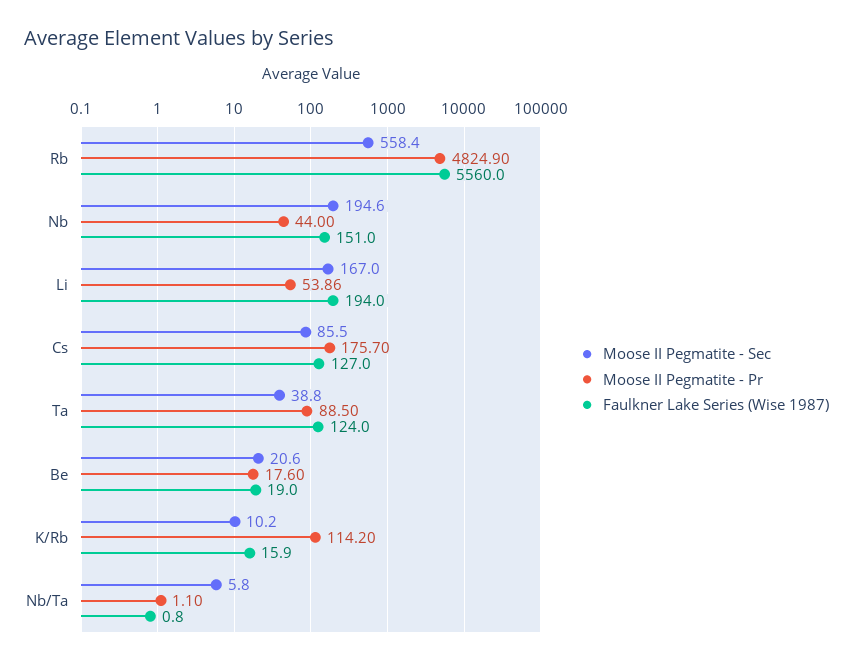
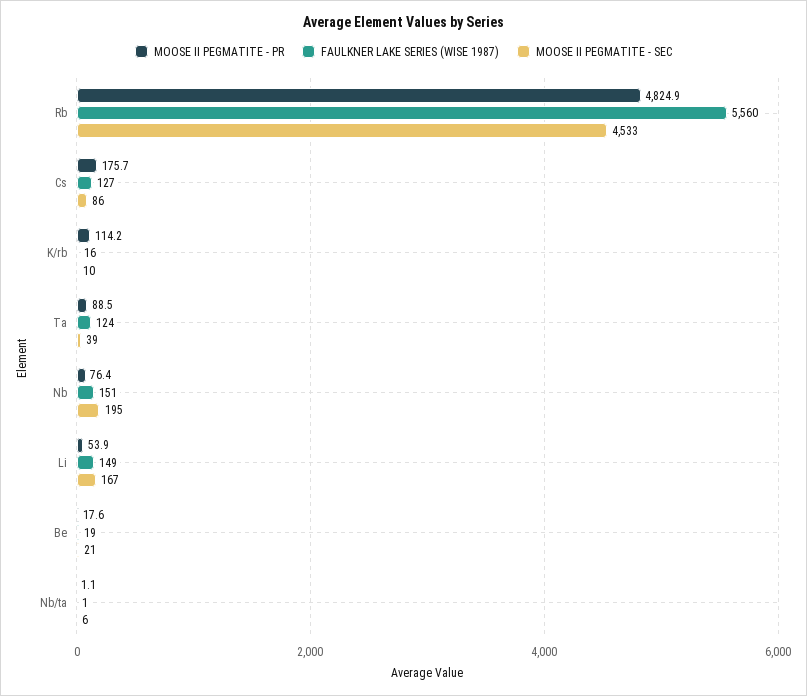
  {
    "Moose II Pegmatite - Sec": {
-     "Rb": 558.4,
+     "Rb": 4533,
      "Nb": 194.6,
      "Li": 167,
      "Cs": 85.5,
      "Ta": 38.8,
      "Be": 20.6,
      "K/Rb": 10.2,
      "Nb/Ta": 5.8
    },
    "Moose II Pegmatite - Pr": {
      "Rb": 4824.9,
-     "Nb": 44,
+     "Nb": 76.4,
      "Li": 53.86,
      "Cs": 175.7,
      "Ta": 88.5,
      "Be": 17.6,
      "K/Rb": 114.2,
      "Nb/Ta": 1.1
    },
    "Faulkner Lake Series (Wise 1987)": {
      "Rb": 5560,
      "Nb": 151,
-     "Li": 194,
+     "Li": 149,
      "Cs": 127,
      "Ta": 124,
      "Be": 19,
      "K/Rb": 15.9,
      "Nb/Ta": 0.8
    }
  }

